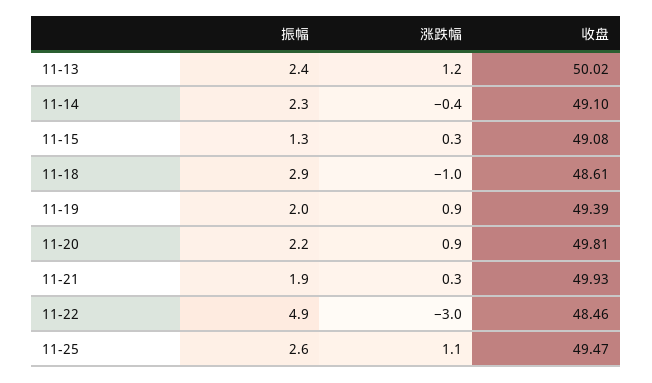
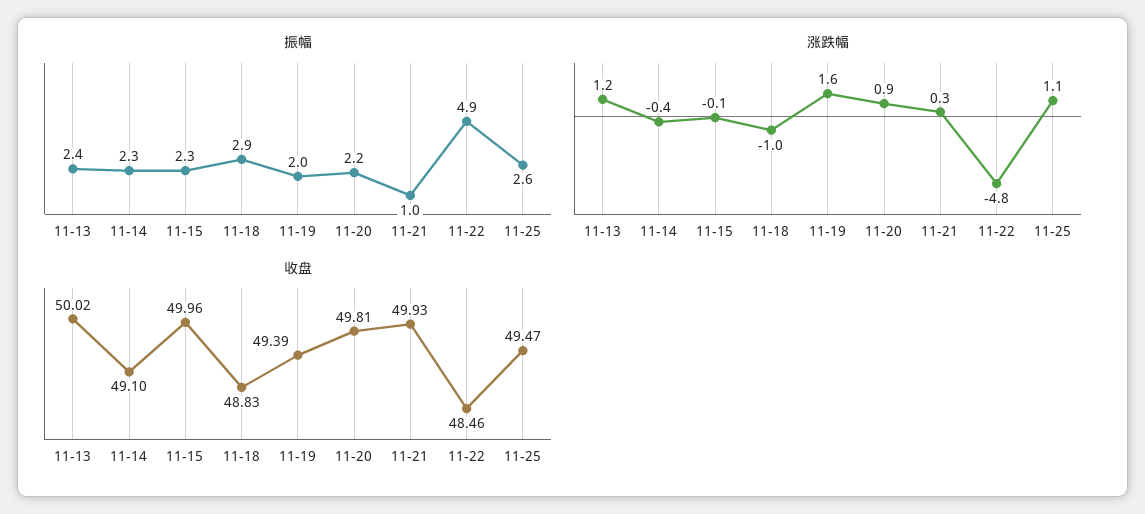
  {
    "振幅": {
      "11-13": 2.4,
      "11-14": 2.3,
-     "11-15": 1.3,
+     "11-15": 2.3,
      "11-18": 2.9,
      "11-19": 2,
      "11-20": 2.2,
-     "11-21": 1.9,
+     "11-21": 1,
      "11-22": 4.9,
      "11-25": 2.6
    },
    "涨跌幅": {
      "11-13": 1.2,
      "11-14": -0.4,
-     "11-15": 0.3,
+     "11-15": -0.1,
      "11-18": -1,
-     "11-19": 0.9,
+     "11-19": 1.6,
      "11-20": 0.9,
      "11-21": 0.3,
-     "11-22": -3,
+     "11-22": -4.8,
      "11-25": 1.1
    },
    "收盘": {
      "11-13": 50.02,
      "11-14": 49.1,
-     "11-15": 49.08,
+     "11-15": 49.96,
-     "11-18": 48.61,
+     "11-18": 48.83,
      "11-19": 49.39,
      "11-20": 49.81,
      "11-21": 49.93,
      "11-22": 48.46,
      "11-25": 49.47
    }
  }

